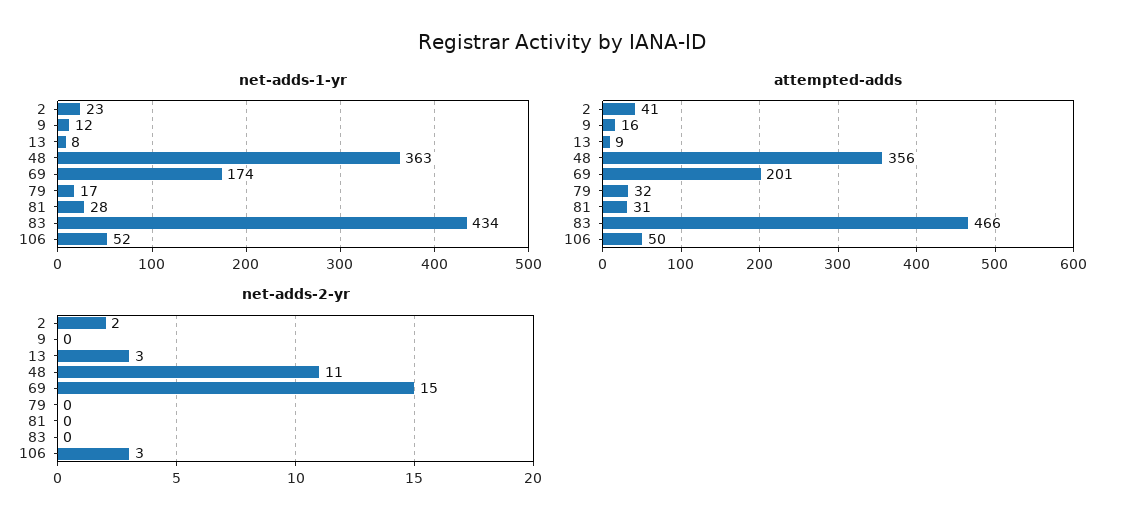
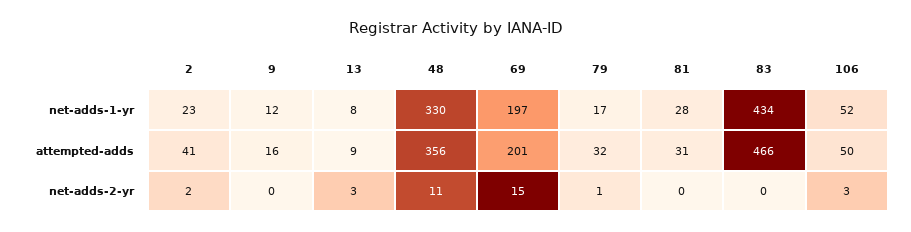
  {
    "net-adds-1-yr": {
      "2": 23,
      "9": 12,
      "13": 8,
-     "48": 363,
+     "48": 330,
-     "69": 174,
+     "69": 197,
      "79": 17,
      "81": 28,
      "83": 434,
      "106": 52
    },
    "attempted-adds": {
      "2": 41,
      "9": 16,
      "13": 9,
      "48": 356,
      "69": 201,
      "79": 32,
      "81": 31,
      "83": 466,
      "106": 50
    },
    "net-adds-2-yr": {
      "2": 2,
      "9": 0,
      "13": 3,
      "48": 11,
      "69": 15,
-     "79": 0,
+     "79": 1,
      "81": 0,
      "83": 0,
      "106": 3
    }
  }

